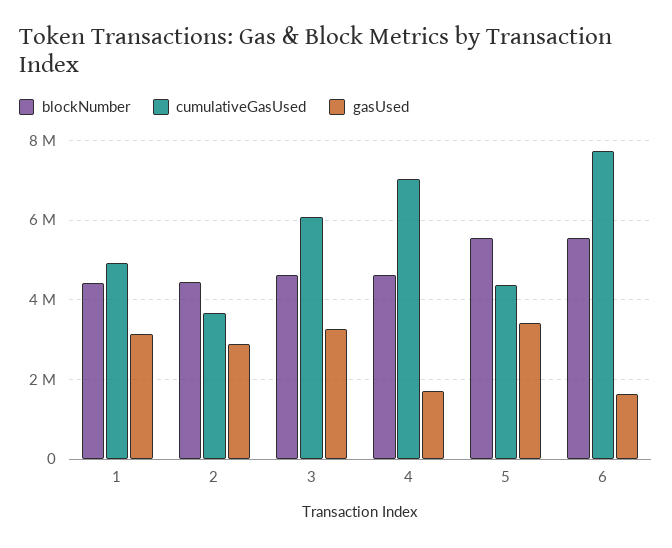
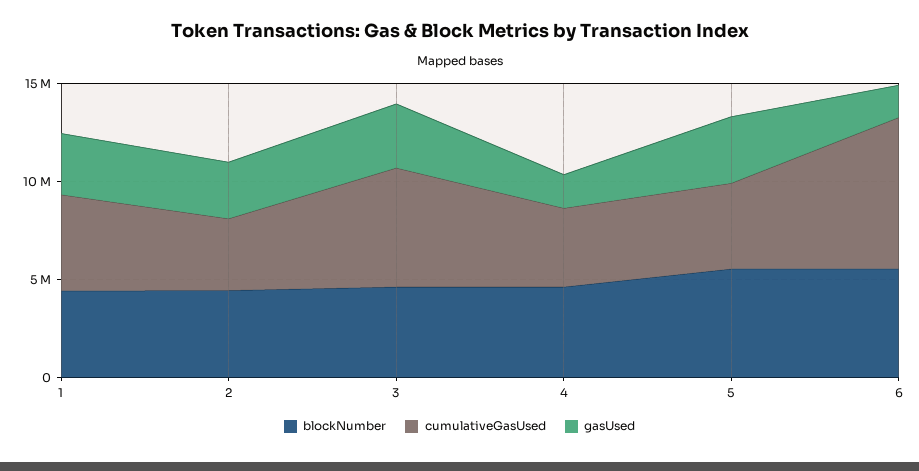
  {
    "blockNumber": {
      "1": 4400000,
      "2": 4400000,
      "3": 4600000,
      "4": 4600000,
      "5": 5600000,
      "6": 5600000
    },
    "cumulativeGasUsed": {
      "1": 5000000,
      "2": 3600000,
      "3": 6000000,
-     "4": 7000000,
+     "4": 4000000,
      "5": 4400000,
      "6": 7800000
    },
    "gasUsed": {
      "1": 3200000,
      "2": 2800000,
      "3": 3200000,
      "4": 1800000,
      "5": 3400000,
      "6": 1600000
    }
  }

